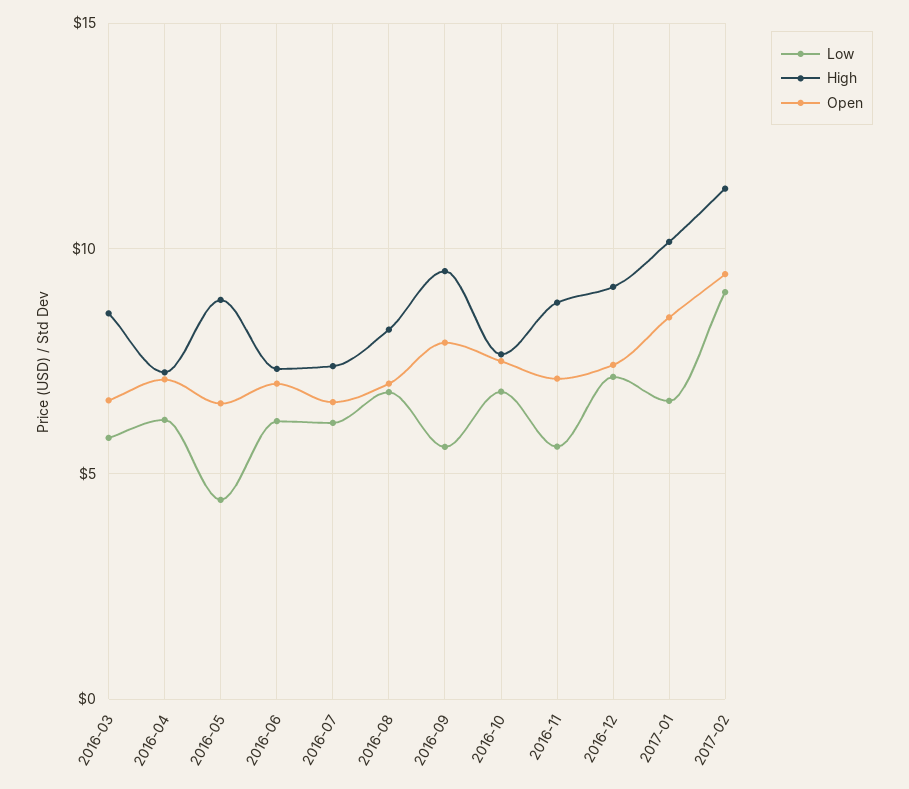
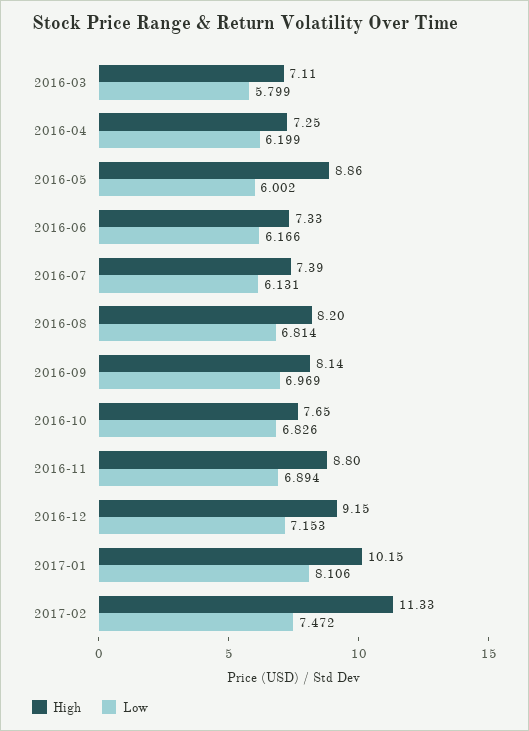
  {
    "Low": {
      "2016-03": 5.799,
      "2016-04": 6.199,
-     "2016-05": 4.5,
+     "2016-05": 6.002,
      "2016-06": 6.166,
      "2016-07": 6.131,
      "2016-08": 6.814,
-     "2016-09": 5.5,
+     "2016-09": 6.969,
      "2016-10": 6.826,
-     "2016-11": 5.5,
+     "2016-11": 6.894,
      "2016-12": 7.153,
-     "2017-01": 6.5,
+     "2017-01": 8.106,
-     "2017-02": 9
+     "2017-02": 7.472
    },
    "High": {
-     "2016-03": 8.5,
+     "2016-03": 7.11,
      "2016-04": 7.25,
      "2016-05": 8.86,
      "2016-06": 7.33,
      "2016-07": 7.39,
      "2016-08": 8.2,
-     "2016-09": 9.5,
+     "2016-09": 8.14,
      "2016-10": 7.65,
      "2016-11": 8.8,
      "2016-12": 9.15,
      "2017-01": 10.15,
      "2017-02": 11.33
-   },
+   }
-   "Open": {
-     "2016-03": 6.5,
-     "2016-04": 7,
-     "2016-05": 6.5,
-     "2016-06": 7,
-     "2016-07": 6.5,
-     "2016-08": 7,
-     "2016-09": 8,
-     "2016-10": 7.5,
-     "2016-11": 7,
-     "2016-12": 7.5,
-     "2017-01": 8.5,
-     "2017-02": 9.5
-   }
  }

